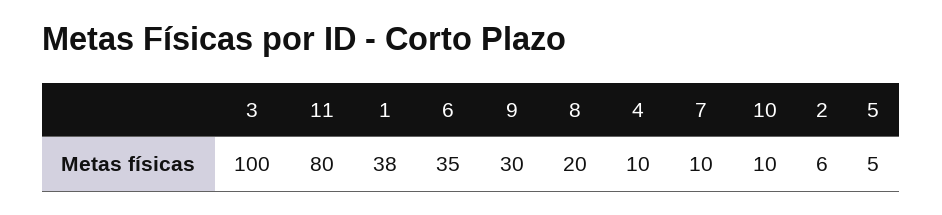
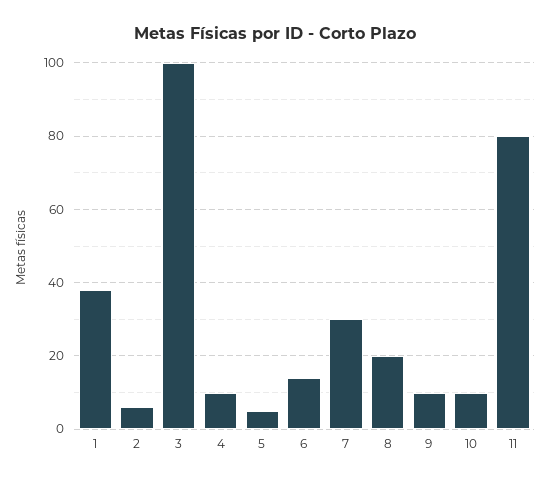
  {
    "3": 100,
    "11": 80,
    "1": 38,
-   "6": 35,
+   "6": 15,
-   "9": 30,
+   "9": 10,
    "8": 20,
    "4": 10,
-   "7": 10,
+   "7": 30,
    "10": 10,
    "2": 6,
    "5": 5
  }

